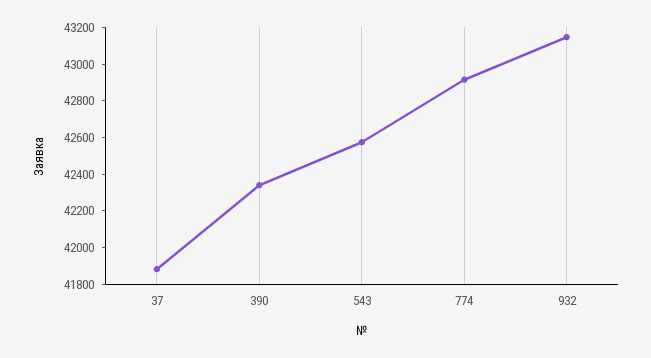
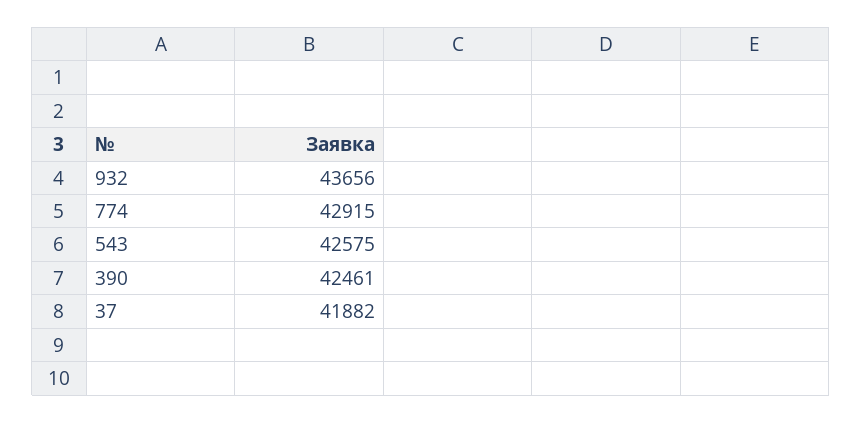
  {
    "37": 41882,
-   "390": 42350,
+   "390": 42461,
    "543": 42575,
    "774": 42915,
-   "932": 43150
+   "932": 43656
  }

